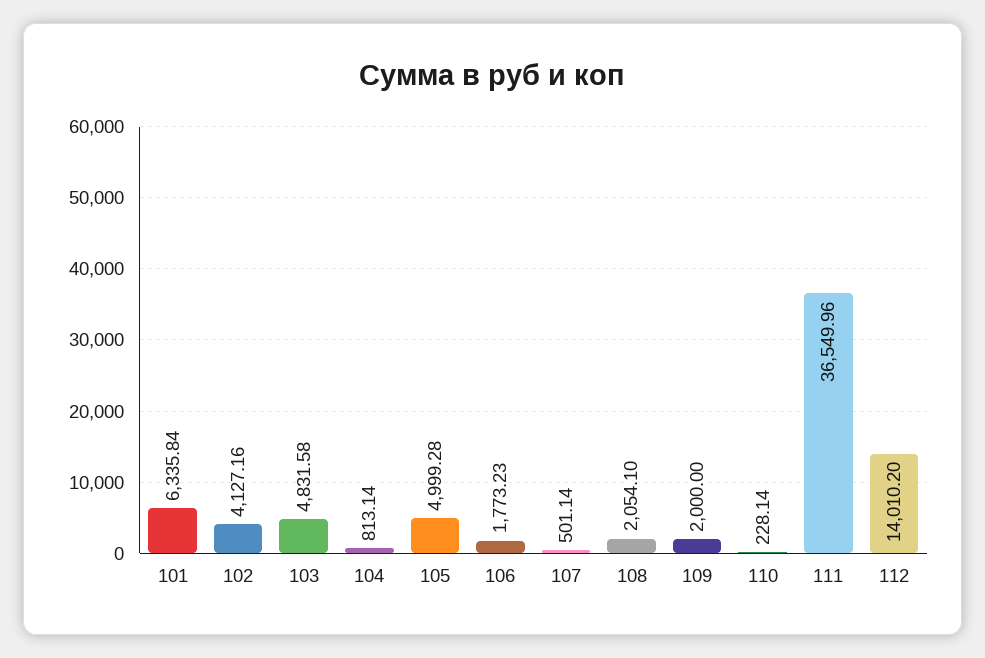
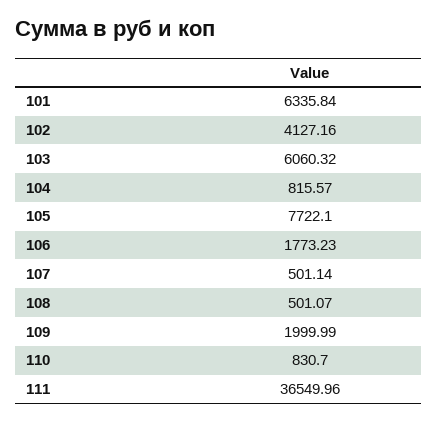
  {
    "101": 6335.84,
    "102": 4127.16,
-   "103": 4831.58,
+   "103": 6060.32,
-   "104": 813.14,
+   "104": 815.57,
-   "105": 4999.28,
+   "105": 7722.1,
    "106": 1773.23,
    "107": 501.14,
-   "108": 2054.1,
+   "108": 501.07,
-   "109": 2000,
+   "109": 1999.99,
-   "110": 228.14,
+   "110": 830.7,
-   "111": 36549.96,
+   "111": 36549.96
-   "112": 14010.2
  }

